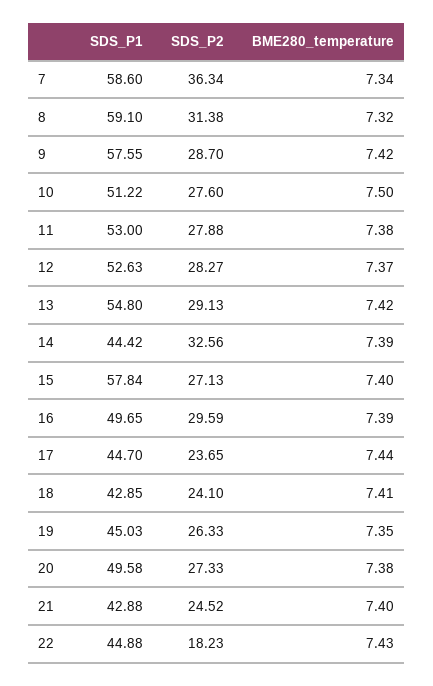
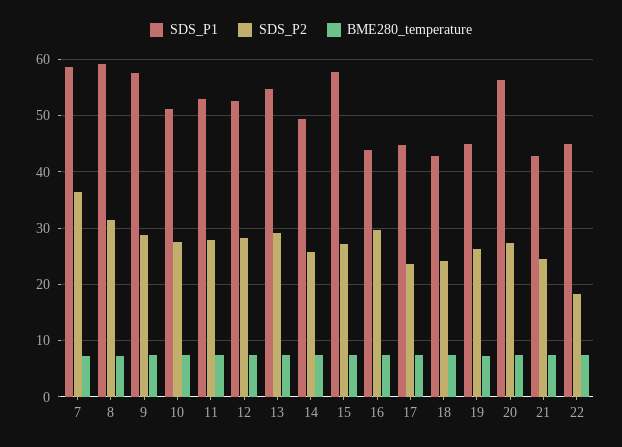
  {
    "SDS_P1": {
      "7": 58.6,
      "8": 59.1,
      "9": 57.55,
      "10": 51.22,
      "11": 53,
      "12": 52.63,
      "13": 54.8,
-     "14": 44.42,
+     "14": 50,
      "15": 57.84,
-     "16": 49.65,
+     "16": 44,
      "17": 44.7,
      "18": 42.85,
      "19": 45.03,
-     "20": 49.58,
+     "20": 56,
      "21": 42.88,
      "22": 44.88
    },
    "SDS_P2": {
      "7": 36.34,
      "8": 31.38,
      "9": 28.7,
      "10": 27.6,
      "11": 27.88,
      "12": 28.27,
      "13": 29.13,
-     "14": 32.56,
+     "14": 26,
      "15": 27.13,
      "16": 29.59,
      "17": 23.65,
      "18": 24.1,
      "19": 26.33,
      "20": 27.33,
      "21": 24.52,
      "22": 18.23
    },
    "BME280_temperature": {
      "7": 7.34,
      "8": 7.32,
      "9": 7.42,
      "10": 7.5,
      "11": 7.38,
      "12": 7.37,
      "13": 7.42,
      "14": 7.39,
      "15": 7.4,
      "16": 7.39,
      "17": 7.44,
      "18": 7.41,
      "19": 7.35,
      "20": 7.38,
      "21": 7.4,
      "22": 7.43
    }
  }

